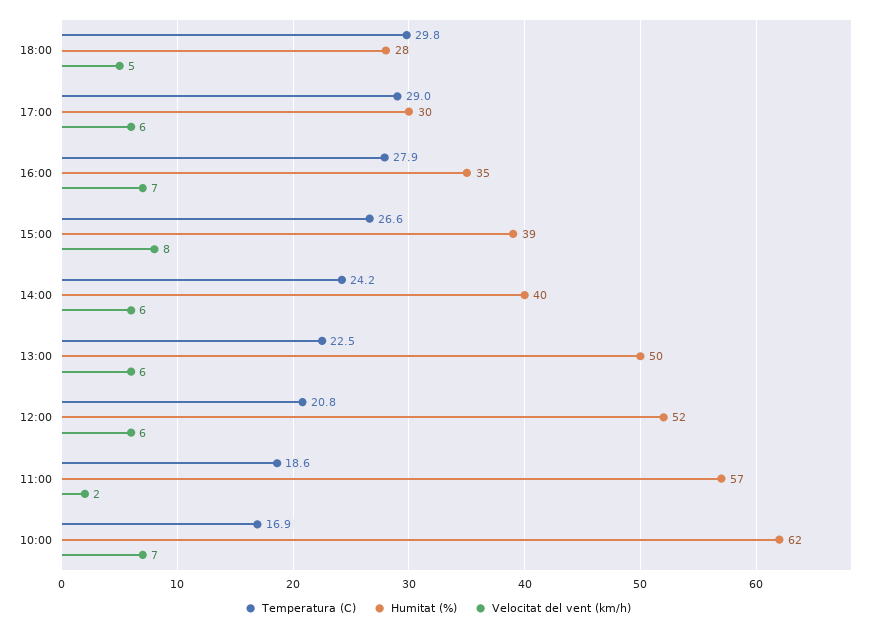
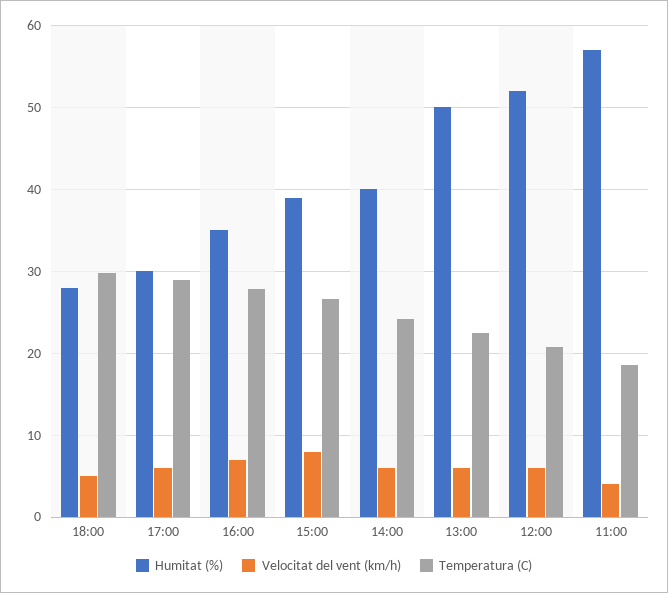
  {
    "Temperatura (C)": {
      "18:00": 29.8,
      "17:00": 29,
      "16:00": 27.9,
      "15:00": 26.6,
      "14:00": 24.2,
      "13:00": 22.5,
      "12:00": 20.8,
-     "11:00": 18.6,
+     "11:00": 18.6
-     "10:00": 16.9
    },
    "Humitat (%)": {
      "18:00": 28,
      "17:00": 30,
      "16:00": 35,
      "15:00": 39,
      "14:00": 40,
      "13:00": 50,
      "12:00": 52,
-     "11:00": 57,
+     "11:00": 57
-     "10:00": 62
    },
    "Velocitat del vent (km/h)": {
      "18:00": 5,
      "17:00": 6,
      "16:00": 7,
      "15:00": 8,
      "14:00": 6,
      "13:00": 6,
      "12:00": 6,
-     "11:00": 2,
+     "11:00": 4
-     "10:00": 7
    }
  }

